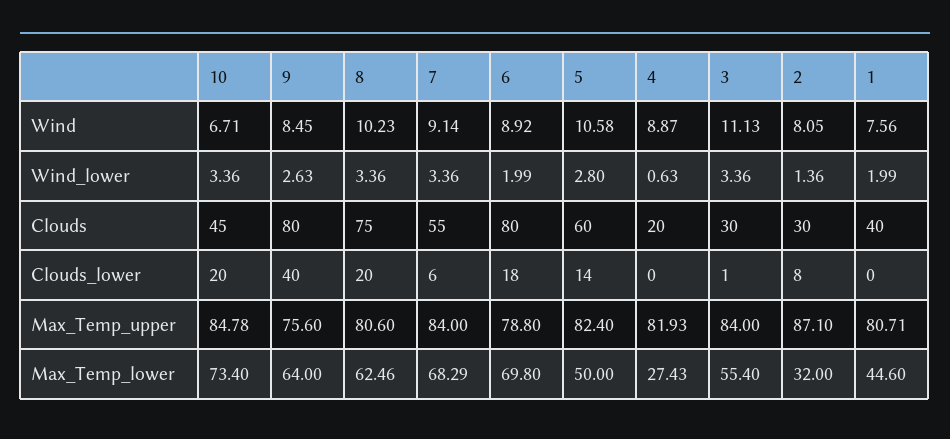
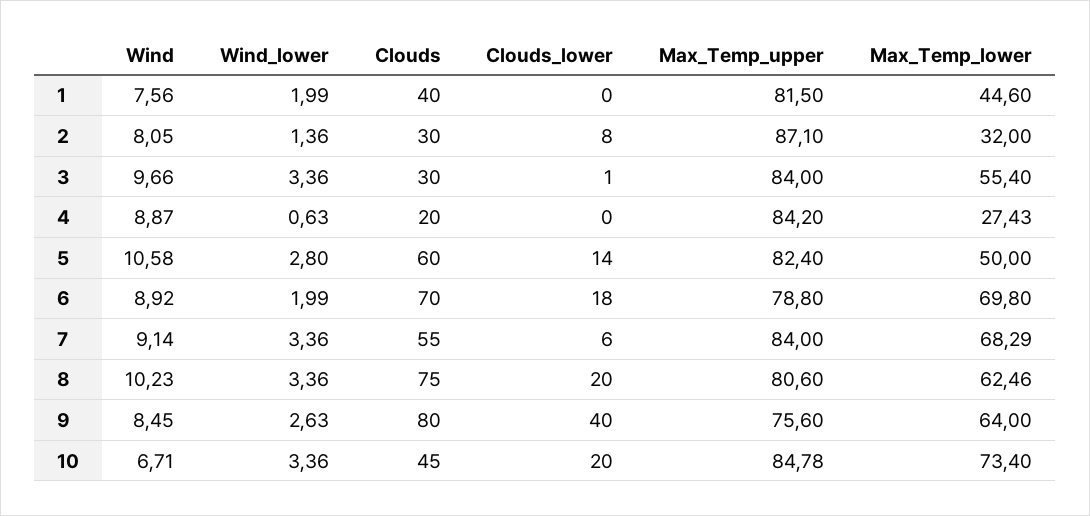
  {
    "10": {
      "Wind": 6.71,
      "Wind_lower": 3.36,
      "Clouds": 45,
      "Clouds_lower": 20,
      "Max_Temp_upper": 84.78,
      "Max_Temp_lower": 73.4
    },
    "9": {
      "Wind": 8.45,
      "Wind_lower": 2.63,
      "Clouds": 80,
      "Clouds_lower": 40,
      "Max_Temp_upper": 75.6,
      "Max_Temp_lower": 64
    },
    "8": {
      "Wind": 10.23,
      "Wind_lower": 3.36,
      "Clouds": 75,
      "Clouds_lower": 20,
      "Max_Temp_upper": 80.6,
      "Max_Temp_lower": 62.46
    },
    "7": {
      "Wind": 9.14,
      "Wind_lower": 3.36,
      "Clouds": 55,
      "Clouds_lower": 6,
      "Max_Temp_upper": 84,
      "Max_Temp_lower": 68.29
    },
    "6": {
      "Wind": 8.92,
      "Wind_lower": 1.99,
-     "Clouds": 80,
+     "Clouds": 70,
      "Clouds_lower": 18,
      "Max_Temp_upper": 78.8,
      "Max_Temp_lower": 69.8
    },
    "5": {
      "Wind": 10.58,
      "Wind_lower": 2.8,
      "Clouds": 60,
      "Clouds_lower": 14,
      "Max_Temp_upper": 82.4,
      "Max_Temp_lower": 50
    },
    "4": {
      "Wind": 8.87,
      "Wind_lower": 0.63,
      "Clouds": 20,
      "Clouds_lower": 0,
-     "Max_Temp_upper": 81.93,
+     "Max_Temp_upper": 84.2,
      "Max_Temp_lower": 27.43
    },
    "3": {
-     "Wind": 11.13,
+     "Wind": 9.66,
      "Wind_lower": 3.36,
      "Clouds": 30,
      "Clouds_lower": 1,
      "Max_Temp_upper": 84,
      "Max_Temp_lower": 55.4
    },
    "2": {
      "Wind": 8.05,
      "Wind_lower": 1.36,
      "Clouds": 30,
      "Clouds_lower": 8,
      "Max_Temp_upper": 87.1,
      "Max_Temp_lower": 32
    },
    "1": {
      "Wind": 7.56,
      "Wind_lower": 1.99,
      "Clouds": 40,
      "Clouds_lower": 0,
-     "Max_Temp_upper": 80.71,
+     "Max_Temp_upper": 81.5,
      "Max_Temp_lower": 44.6
    }
  }

